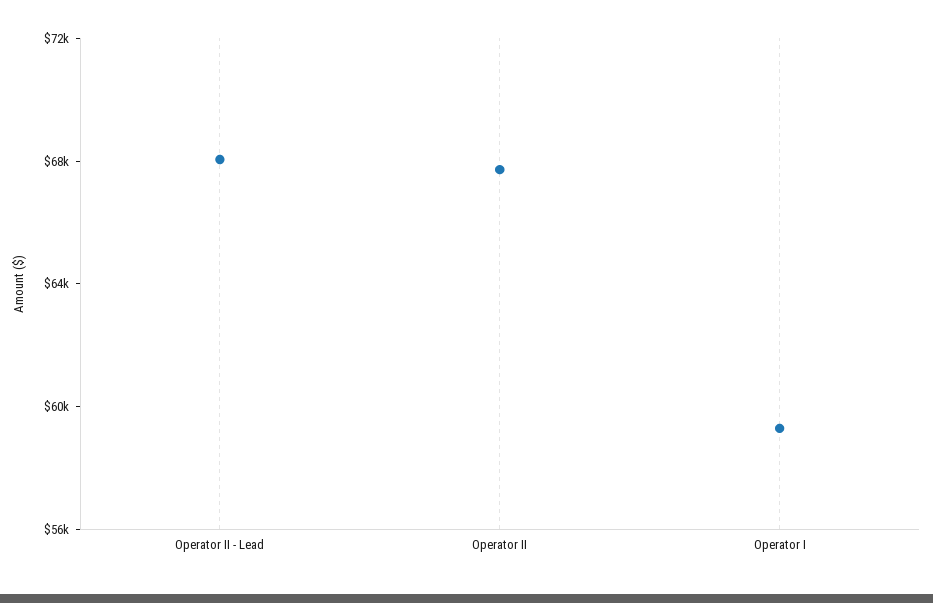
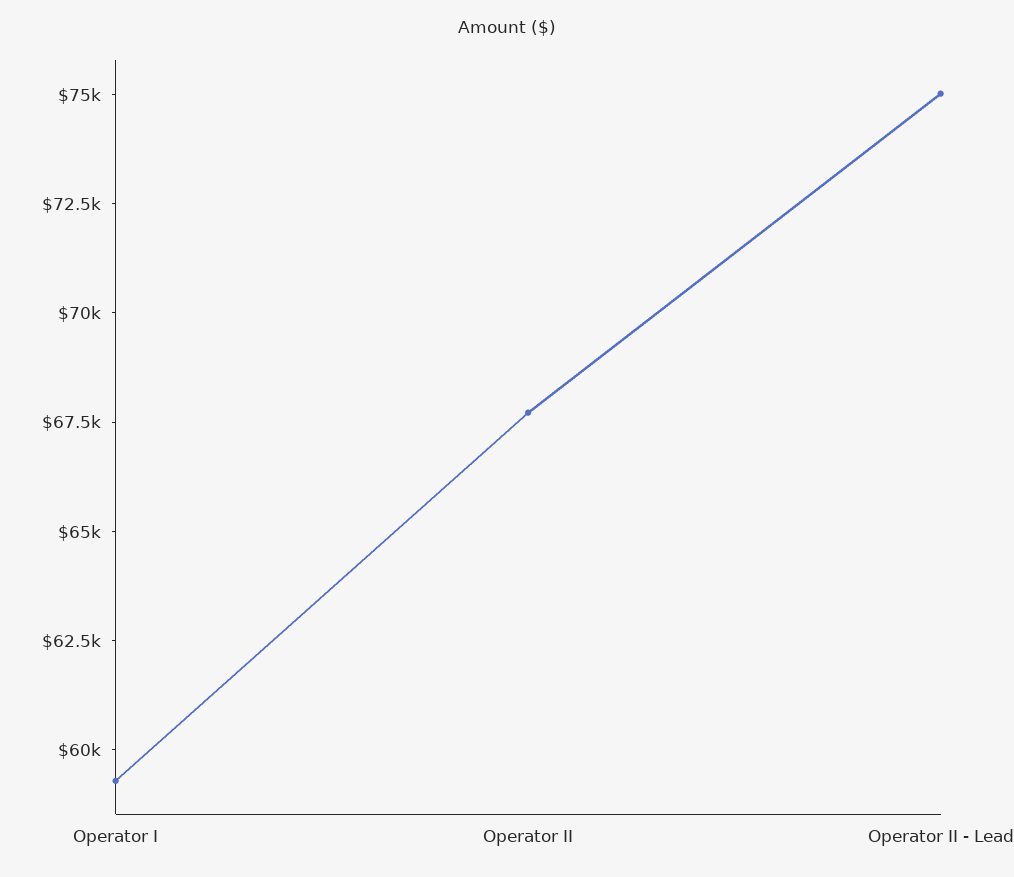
  {
-   "Operator II - Lead": 68000,
+   "Operator II - Lead": 75000,
    "Operator II": 67500,
    "Operator I": 59500
  }

